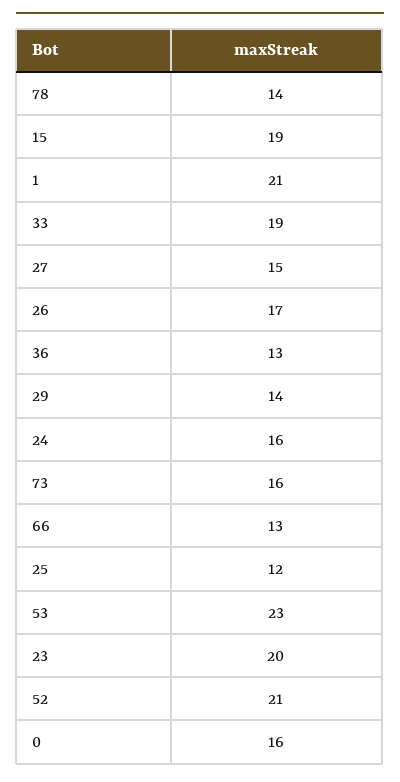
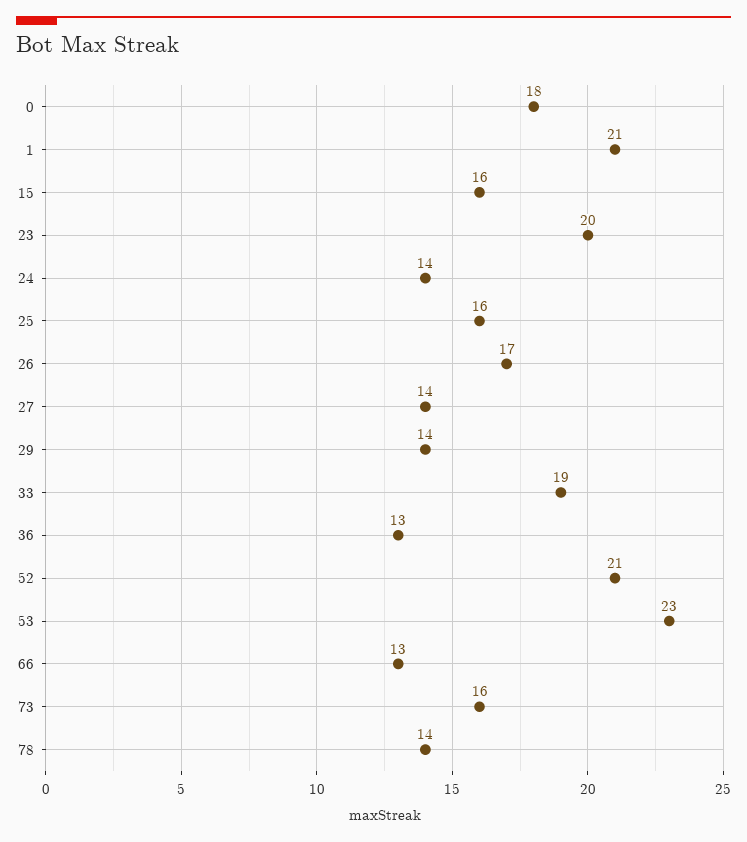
  {
    "78": 14,
-   "15": 19,
+   "15": 16,
    "1": 21,
    "33": 19,
-   "27": 15,
+   "27": 14,
    "26": 17,
    "36": 13,
    "29": 14,
-   "24": 16,
+   "24": 14,
    "73": 16,
    "66": 13,
-   "25": 12,
+   "25": 16,
    "53": 23,
    "23": 20,
    "52": 21,
-   "0": 16
+   "0": 18
  }

